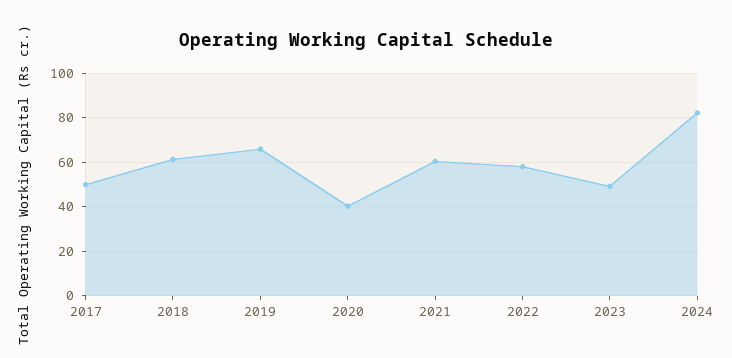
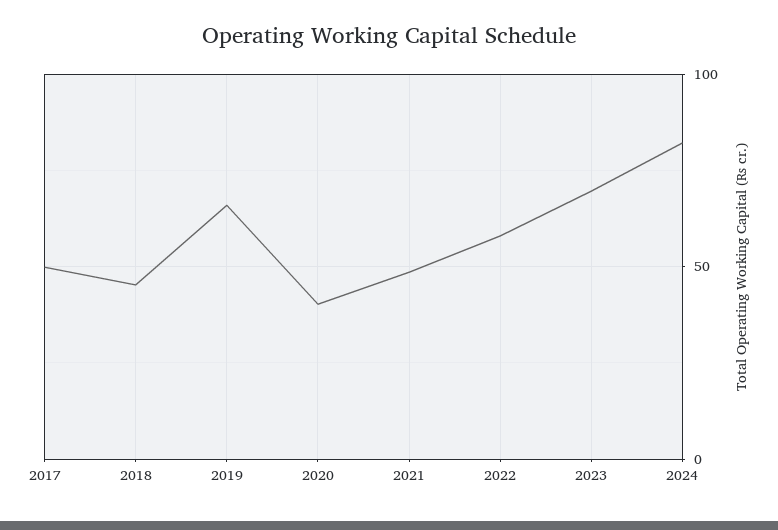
  {
    "2017": 50,
-   "2018": 60,
+   "2018": 45,
    "2019": 65,
    "2020": 40,
-   "2021": 60,
+   "2021": 50,
    "2022": 60,
-   "2023": 50,
+   "2023": 70,
    "2024": 80
  }

